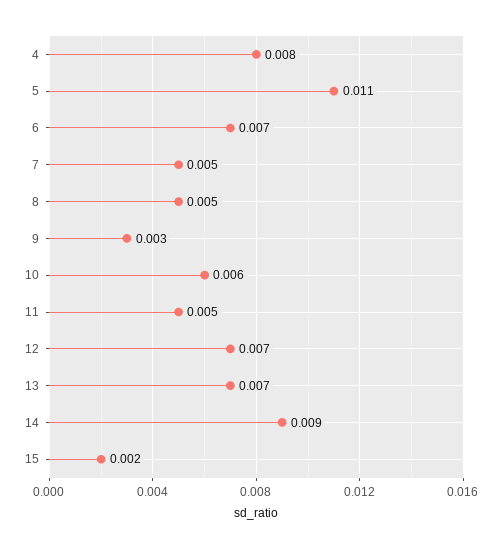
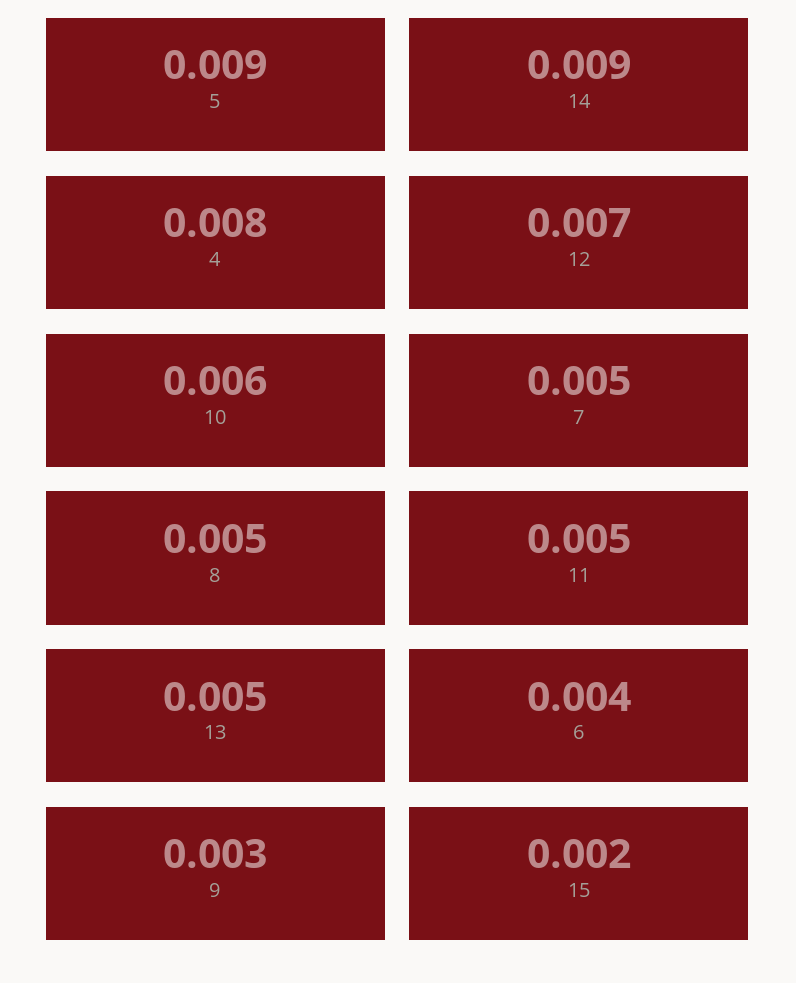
  {
    "4": 0.008,
-   "5": 0.011,
+   "5": 0.009,
-   "6": 0.007,
+   "6": 0.004,
    "7": 0.005,
    "8": 0.005,
    "9": 0.003,
    "10": 0.006,
    "11": 0.005,
    "12": 0.007,
-   "13": 0.007,
+   "13": 0.005,
    "14": 0.009,
    "15": 0.002
  }

